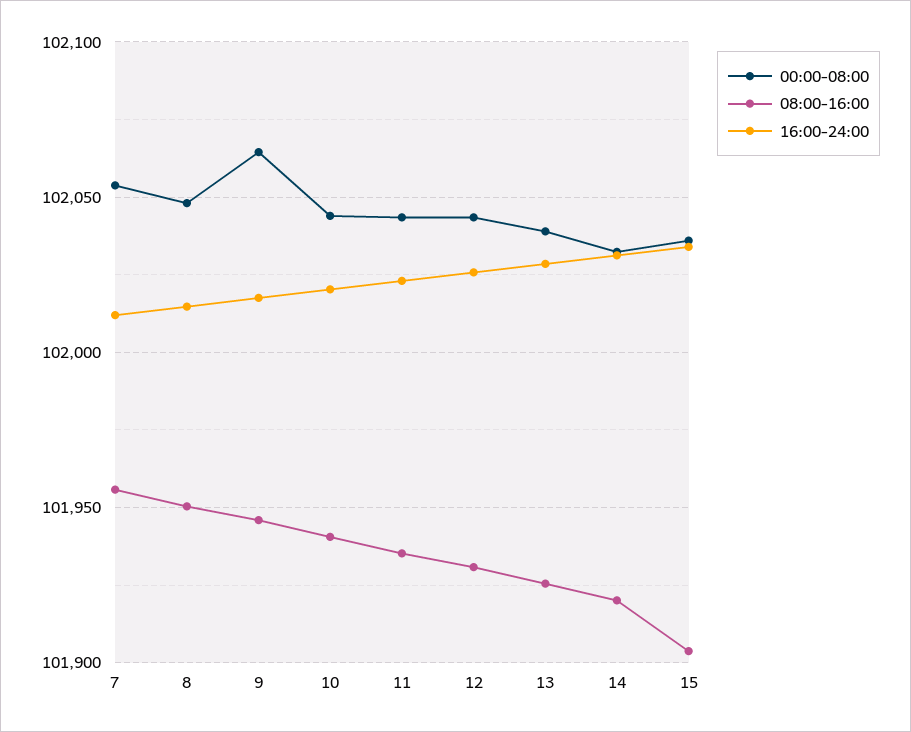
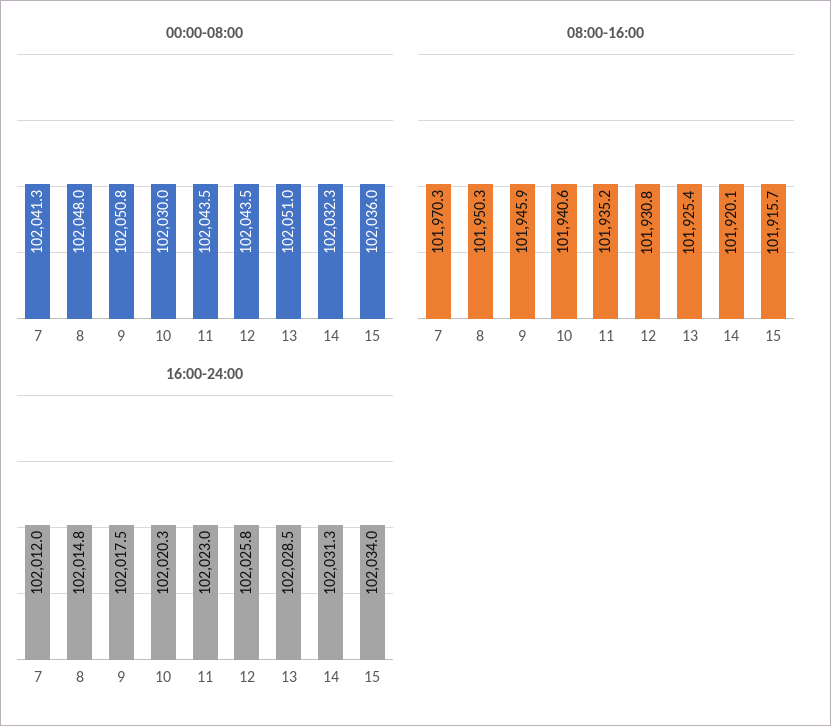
  {
    "00:00-08:00": {
-     "7": 102055,
+     "7": 102041.3,
      "8": 102048,
-     "9": 102065,
+     "9": 102050.8,
-     "10": 102045,
+     "10": 102030,
      "11": 102043.5,
      "12": 102043.5,
-     "13": 102040,
+     "13": 102051,
      "14": 102032.3,
      "15": 102036
    },
    "08:00-16:00": {
-     "7": 101955,
+     "7": 101970.3,
      "8": 101950.3,
      "9": 101945.9,
      "10": 101940.6,
      "11": 101935.2,
      "12": 101930.8,
      "13": 101925.4,
      "14": 101920.1,
-     "15": 101905
+     "15": 101915.7
    },
    "16:00-24:00": {
      "7": 102012,
      "8": 102014.8,
      "9": 102017.5,
      "10": 102020.3,
      "11": 102023,
      "12": 102025.8,
      "13": 102028.5,
      "14": 102031.3,
      "15": 102034
    }
  }

